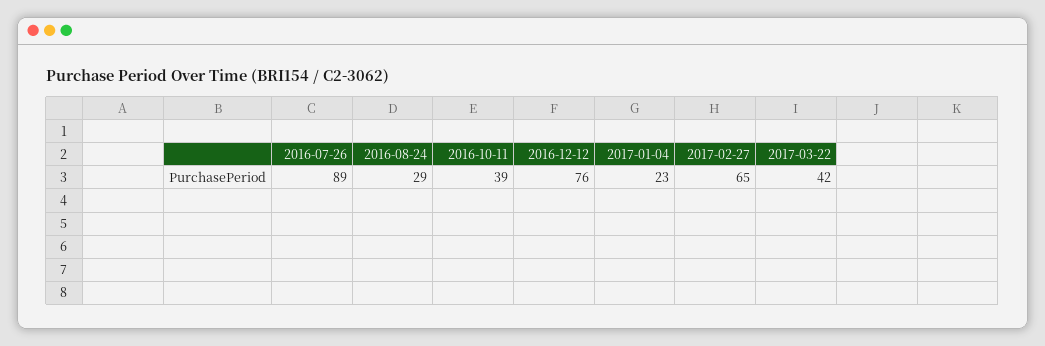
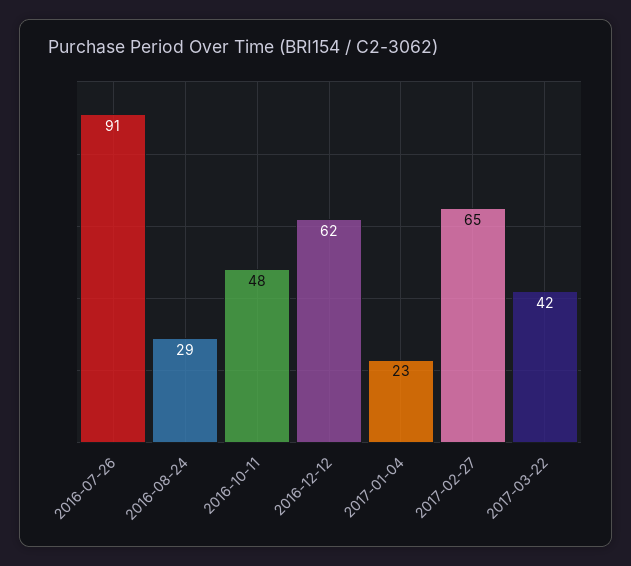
  {
-   "2016-07-26": 89,
+   "2016-07-26": 91,
    "2016-08-24": 29,
-   "2016-10-11": 39,
+   "2016-10-11": 48,
-   "2016-12-12": 76,
+   "2016-12-12": 62,
    "2017-01-04": 23,
    "2017-02-27": 65,
    "2017-03-22": 42
  }

